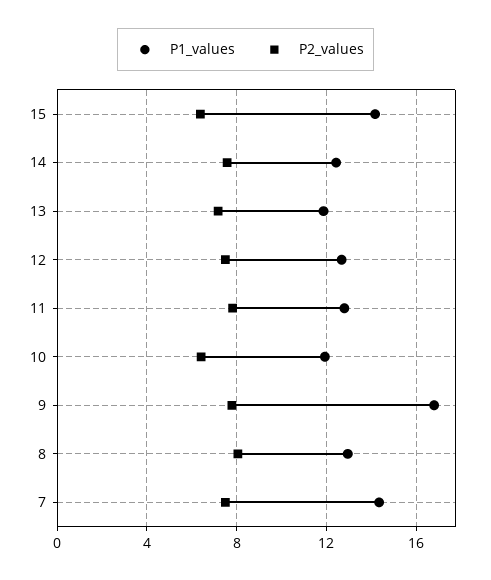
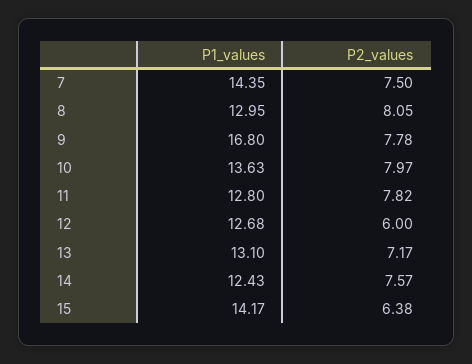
  {
    "P1_values": {
      "15": 14.17,
      "14": 12.43,
-     "13": 12,
+     "13": 13.1,
      "12": 12.68,
      "11": 12.8,
-     "10": 12,
+     "10": 13.63,
      "9": 16.8,
      "8": 12.95,
      "7": 14.35
    },
    "P2_values": {
      "15": 6.38,
      "14": 7.57,
      "13": 7.17,
-     "12": 7.5,
+     "12": 6,
      "11": 7.82,
-     "10": 6.5,
+     "10": 7.97,
      "9": 7.78,
      "8": 8.05,
      "7": 7.5
    }
  }

